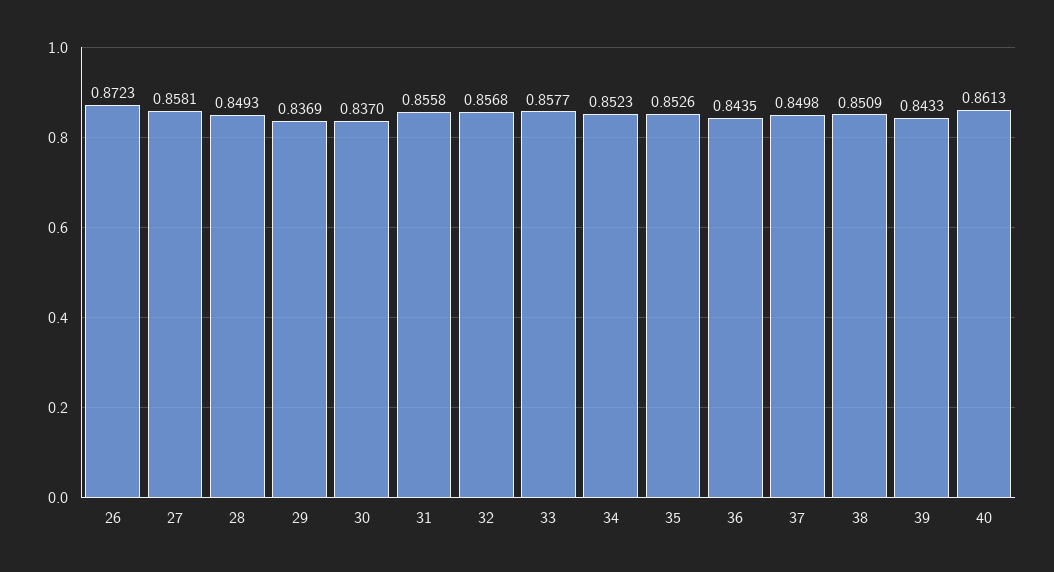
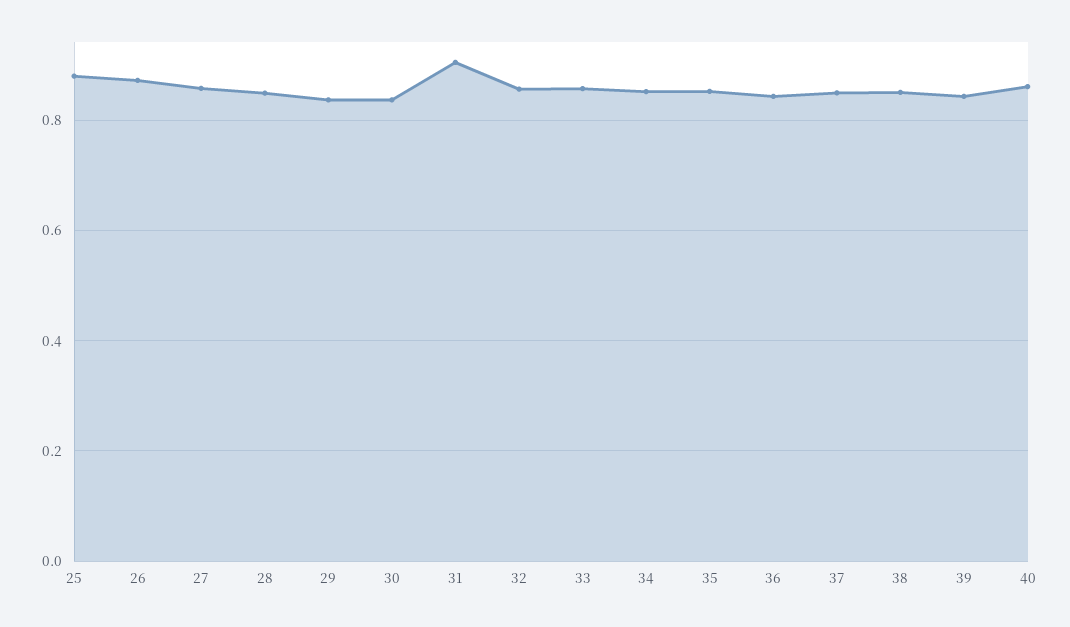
  {
    "26": 0.8723,
    "27": 0.8581,
    "28": 0.8493,
    "29": 0.8369,
    "30": 0.837,
-   "31": 0.8558,
+   "31": 0.9,
    "32": 0.8568,
    "33": 0.8577,
    "34": 0.8523,
    "35": 0.8526,
    "36": 0.8435,
    "37": 0.8498,
    "38": 0.8509,
    "39": 0.8433,
-   "40": 0.8613
+   "40": 0.8613,
+   "25": 0.88
  }

